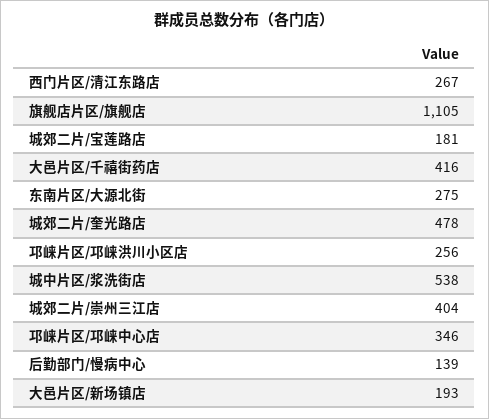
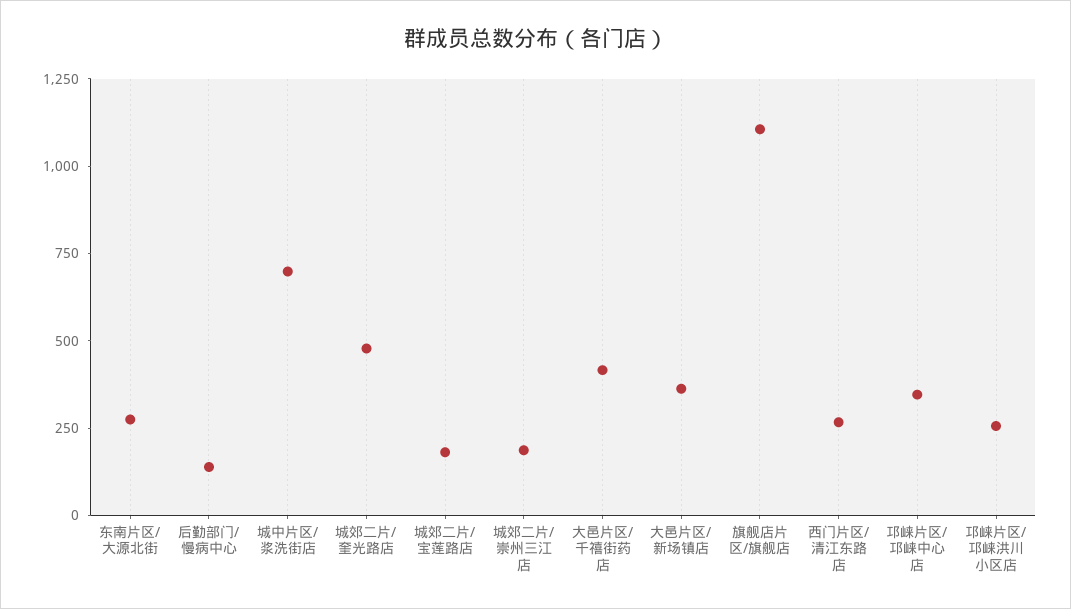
  {
    "西门片区/清江东路店": 267,
    "旗舰店片区/旗舰店": 1105,
    "城郊二片/宝莲路店": 181,
    "大邑片区/千禧街药店": 416,
    "东南片区/大源北街": 275,
    "城郊二片/奎光路店": 478,
    "邛崃片区/邛崃洪川小区店": 256,
-   "城中片区/浆洗街店": 538,
+   "城中片区/浆洗街店": 700,
-   "城郊二片/崇州三江店": 404,
+   "城郊二片/崇州三江店": 200,
    "邛崃片区/邛崃中心店": 346,
    "后勤部门/慢病中心": 139,
-   "大邑片区/新场镇店": 193
+   "大邑片区/新场镇店": 350
  }

